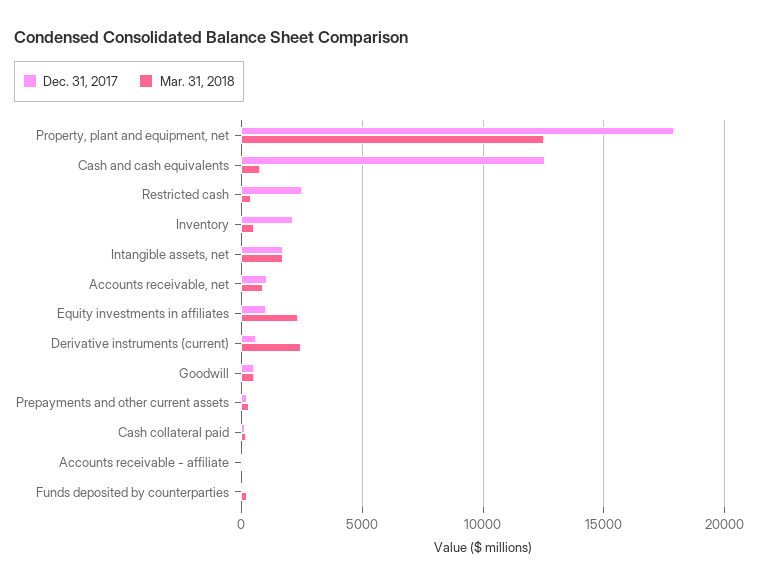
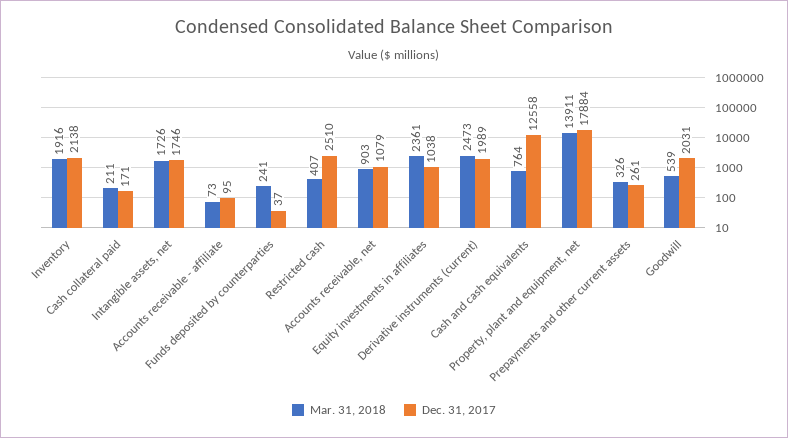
  {
    "Dec. 31, 2017": {
      "Property, plant and equipment, net": 17884,
      "Cash and cash equivalents": 12558,
      "Restricted cash": 2510,
      "Inventory": 2138,
      "Intangible assets, net": 1746,
      "Accounts receivable, net": 1079,
      "Equity investments in affiliates": 1038,
-     "Derivative instruments (current)": 500,
+     "Derivative instruments (current)": 1989,
-     "Goodwill": 500,
+     "Goodwill": 2031,
      "Prepayments and other current assets": 261,
      "Cash collateral paid": 171,
      "Accounts receivable - affiliate": 95,
      "Funds deposited by counterparties": 37
    },
    "Mar. 31, 2018": {
-     "Property, plant and equipment, net": 12500,
+     "Property, plant and equipment, net": 13911,
      "Cash and cash equivalents": 764,
      "Restricted cash": 407,
-     "Inventory": 500,
+     "Inventory": 1916,
      "Intangible assets, net": 1726,
      "Accounts receivable, net": 903,
      "Equity investments in affiliates": 2361,
      "Derivative instruments (current)": 2473,
      "Goodwill": 539,
      "Prepayments and other current assets": 326,
      "Cash collateral paid": 211,
      "Accounts receivable - affiliate": 73,
      "Funds deposited by counterparties": 241
    }
  }

